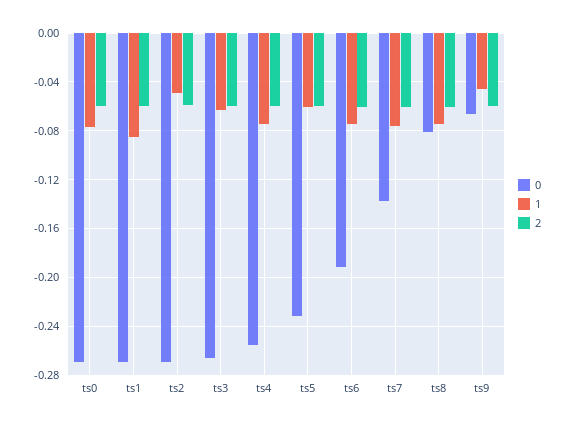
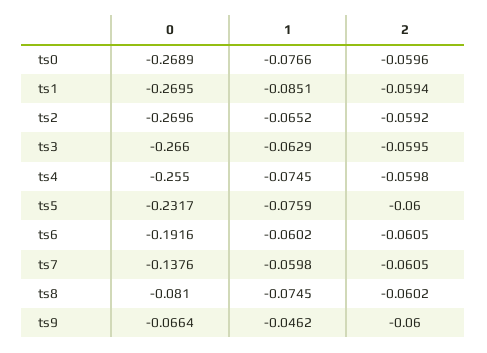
  {
    "0": {
      "ts0": -0.2689,
      "ts1": -0.2695,
      "ts2": -0.2696,
      "ts3": -0.266,
      "ts4": -0.255,
      "ts5": -0.2317,
      "ts6": -0.1916,
      "ts7": -0.1376,
      "ts8": -0.081,
      "ts9": -0.0664
    },
    "1": {
      "ts0": -0.0766,
      "ts1": -0.0851,
-     "ts2": -0.05,
+     "ts2": -0.0652,
      "ts3": -0.0629,
      "ts4": -0.0745,
-     "ts5": -0.06,
+     "ts5": -0.0759,
-     "ts6": -0.075,
+     "ts6": -0.0602,
-     "ts7": -0.075,
+     "ts7": -0.0598,
      "ts8": -0.0745,
      "ts9": -0.0462
    },
    "2": {
      "ts0": -0.0596,
      "ts1": -0.0594,
      "ts2": -0.0592,
      "ts3": -0.0595,
      "ts4": -0.0598,
      "ts5": -0.06,
      "ts6": -0.0605,
      "ts7": -0.0605,
      "ts8": -0.0602,
      "ts9": -0.06
    }
  }

